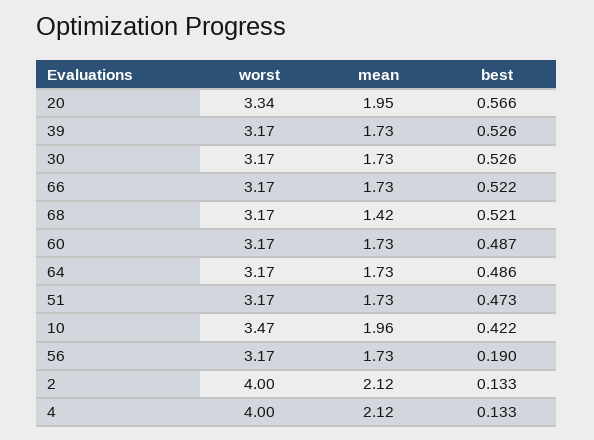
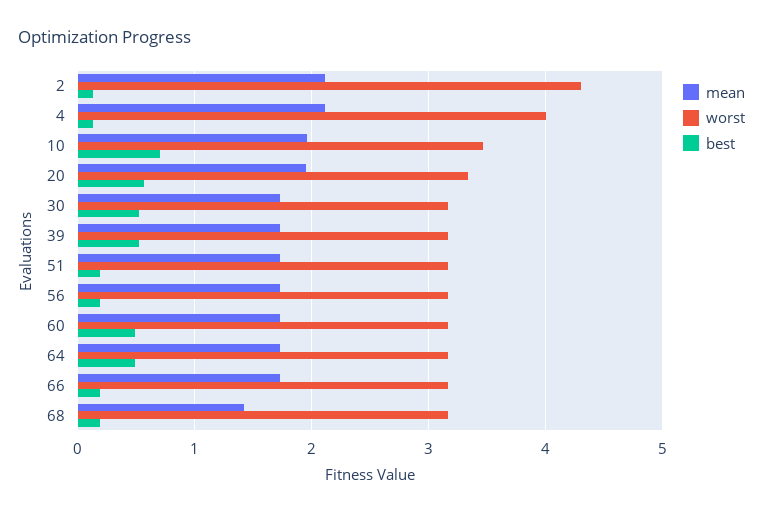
  {
    "worst": {
      "20": 3.34,
      "39": 3.17,
      "30": 3.17,
      "66": 3.17,
      "68": 3.17,
      "60": 3.17,
      "64": 3.17,
      "51": 3.17,
      "10": 3.47,
      "56": 3.17,
-     "2": 4,
+     "2": 4.3,
      "4": 4
    },
    "mean": {
      "20": 1.95,
      "39": 1.73,
      "30": 1.73,
      "66": 1.73,
      "68": 1.42,
      "60": 1.73,
      "64": 1.73,
      "51": 1.73,
      "10": 1.96,
      "56": 1.73,
      "2": 2.12,
      "4": 2.12
    },
    "best": {
      "20": 0.566,
      "39": 0.526,
      "30": 0.526,
-     "66": 0.522,
+     "66": 0.2,
-     "68": 0.521,
+     "68": 0.2,
      "60": 0.487,
      "64": 0.486,
-     "51": 0.473,
+     "51": 0.2,
-     "10": 0.422,
+     "10": 0.7,
      "56": 0.19,
      "2": 0.133,
      "4": 0.133
    }
  }

